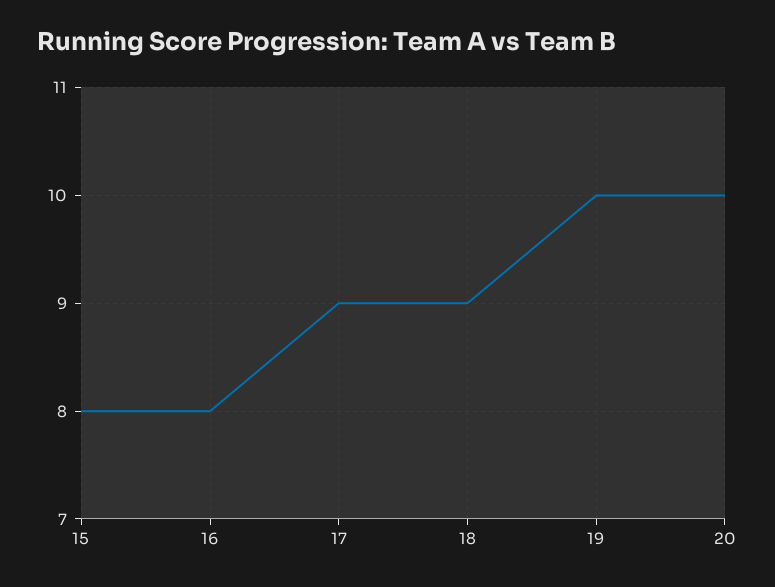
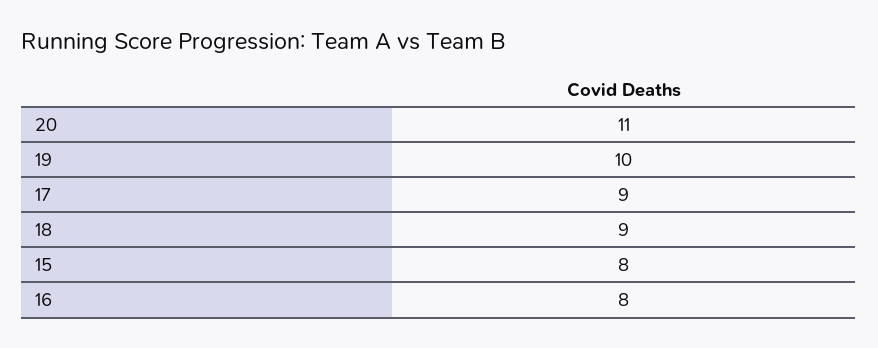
  {
    "15": 8,
    "16": 8,
    "17": 9,
    "18": 9,
    "19": 10,
-   "20": 10
+   "20": 11
  }

